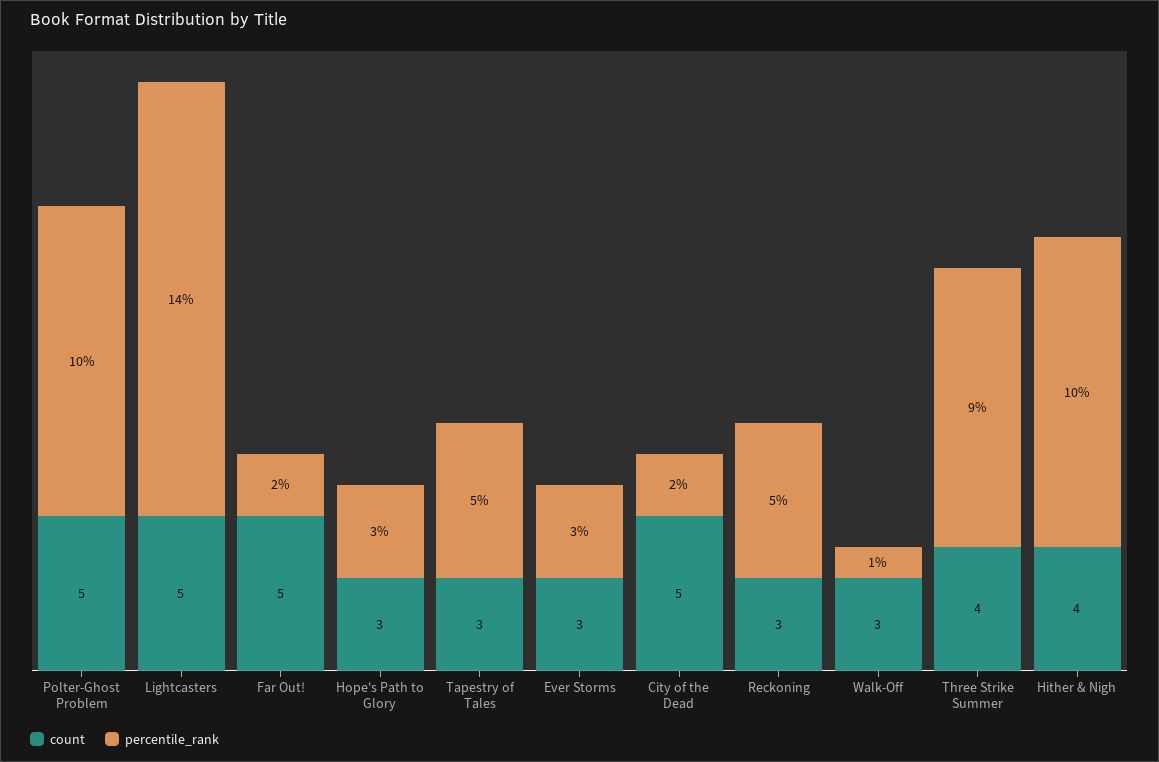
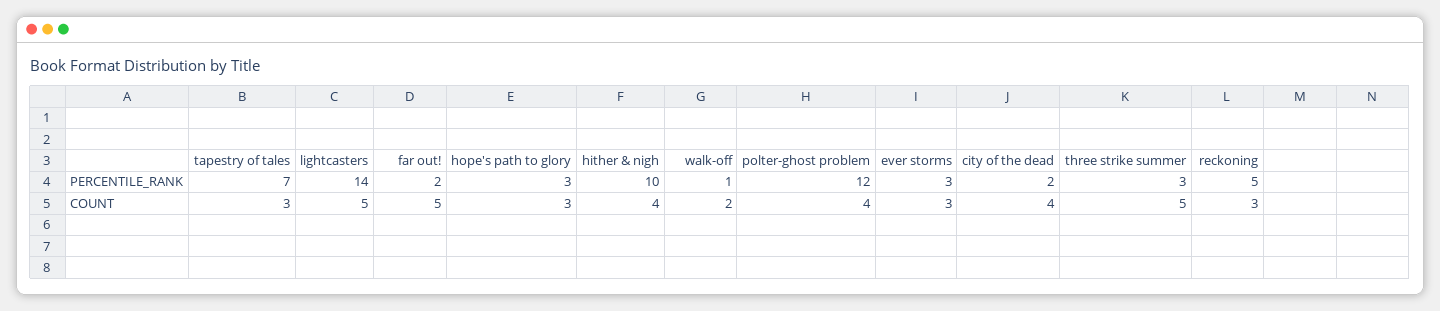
  {
    "count": {
-     "Polter-Ghost Problem": 5,
+     "Polter-Ghost Problem": 4,
      "Lightcasters": 5,
      "Far Out!": 5,
      "Hope's Path to Glory": 3,
      "Tapestry of Tales": 3,
      "Ever Storms": 3,
-     "City of the Dead": 5,
+     "City of the Dead": 4,
      "Reckoning": 3,
-     "Walk-Off": 3,
+     "Walk-Off": 2,
-     "Three Strike Summer": 4,
+     "Three Strike Summer": 5,
      "Hither & Nigh": 4
    },
    "percentile_rank": {
-     "Polter-Ghost Problem": 10,
+     "Polter-Ghost Problem": 12,
      "Lightcasters": 14,
      "Far Out!": 2,
      "Hope's Path to Glory": 3,
-     "Tapestry of Tales": 5,
+     "Tapestry of Tales": 7,
      "Ever Storms": 3,
      "City of the Dead": 2,
      "Reckoning": 5,
      "Walk-Off": 1,
-     "Three Strike Summer": 9,
+     "Three Strike Summer": 3,
      "Hither & Nigh": 10
    }
  }

